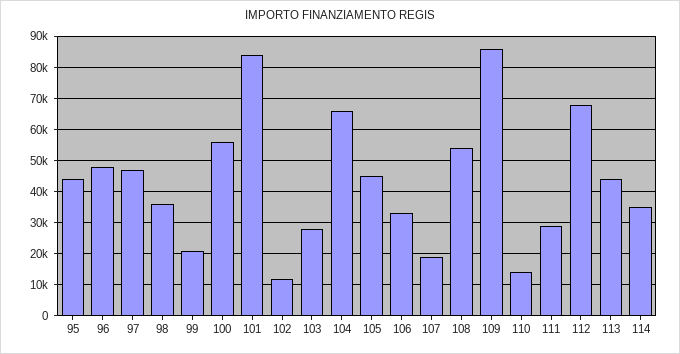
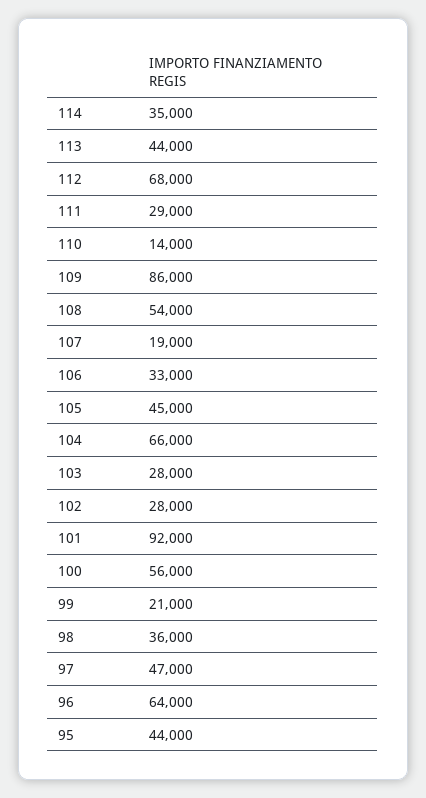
  {
    "95": 44000,
-   "96": 48000,
+   "96": 64000,
    "97": 47000,
    "98": 36000,
    "99": 21000,
    "100": 56000,
-   "101": 84000,
+   "101": 92000,
-   "102": 12000,
+   "102": 28000,
    "103": 28000,
    "104": 66000,
    "105": 45000,
    "106": 33000,
    "107": 19000,
    "108": 54000,
    "109": 86000,
    "110": 14000,
    "111": 29000,
    "112": 68000,
    "113": 44000,
    "114": 35000
  }

